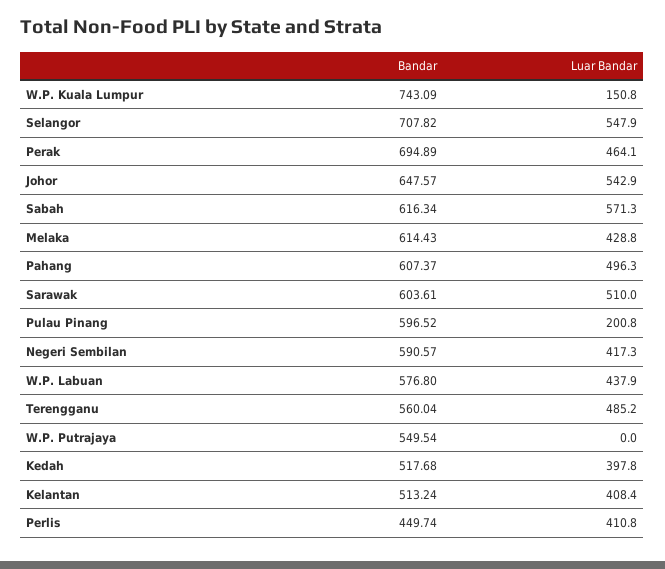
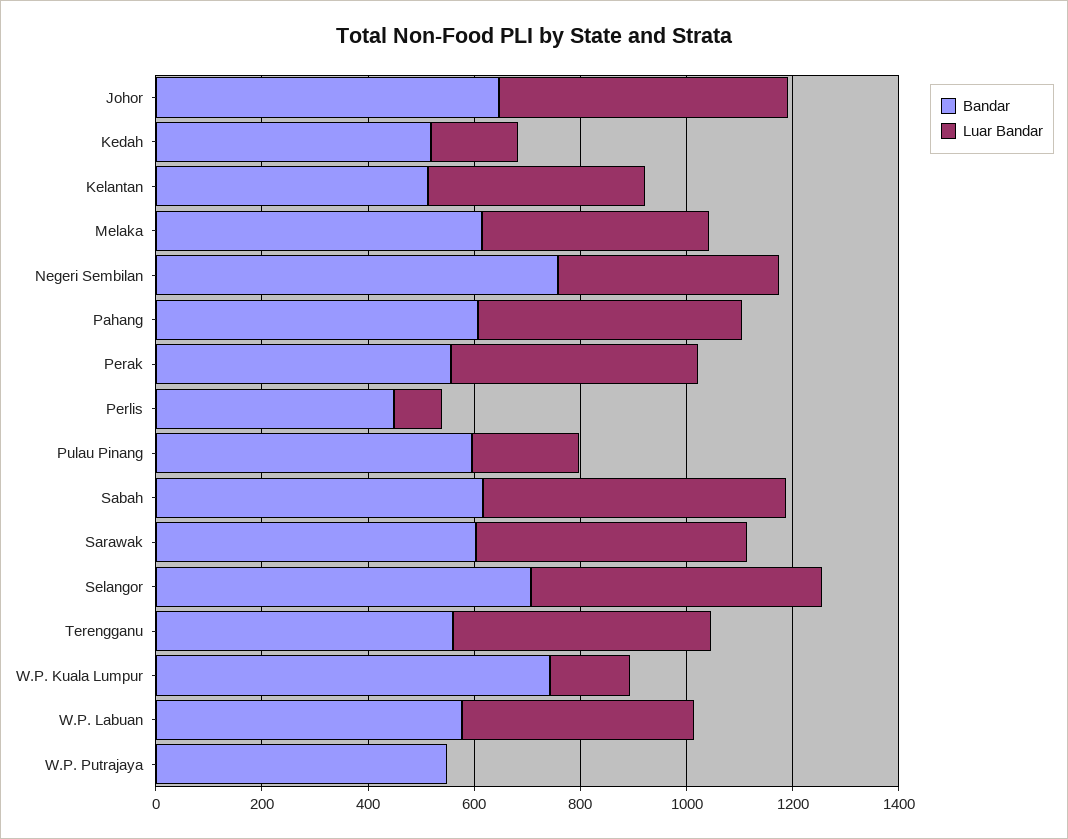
  {
    "Bandar": {
      "W.P. Kuala Lumpur": 743.09,
      "Selangor": 707.82,
-     "Perak": 694.89,
+     "Perak": 550,
      "Johor": 647.57,
      "Sabah": 616.34,
      "Melaka": 614.43,
      "Pahang": 607.37,
      "Sarawak": 603.61,
      "Pulau Pinang": 596.52,
-     "Negeri Sembilan": 590.57,
+     "Negeri Sembilan": 750,
      "W.P. Labuan": 576.8,
      "Terengganu": 560.04,
      "W.P. Putrajaya": 549.54,
      "Kedah": 517.68,
      "Kelantan": 513.24,
      "Perlis": 449.74
    },
    "Luar Bandar": {
      "W.P. Kuala Lumpur": 150.8,
      "Selangor": 547.9,
      "Perak": 464.1,
      "Johor": 542.9,
      "Sabah": 571.3,
      "Melaka": 428.8,
      "Pahang": 496.3,
      "Sarawak": 510,
      "Pulau Pinang": 200.8,
      "Negeri Sembilan": 417.3,
      "W.P. Labuan": 437.9,
      "Terengganu": 485.2,
      "W.P. Putrajaya": 0,
-     "Kedah": 397.8,
+     "Kedah": 150,
      "Kelantan": 408.4,
-     "Perlis": 410.8
+     "Perlis": 100
    }
  }

